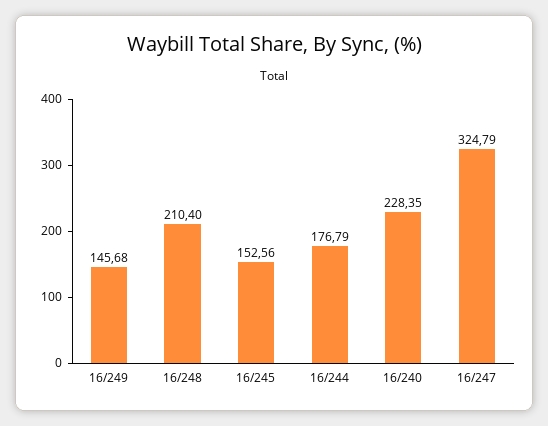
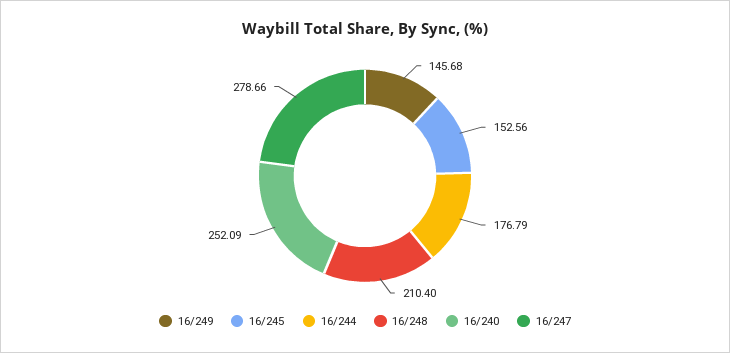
  {
    "16/249": 145.68,
    "16/248": 210.4,
    "16/245": 152.56,
    "16/244": 176.79,
-   "16/240": 228.35,
+   "16/240": 252.09,
-   "16/247": 324.79
+   "16/247": 278.66
  }

